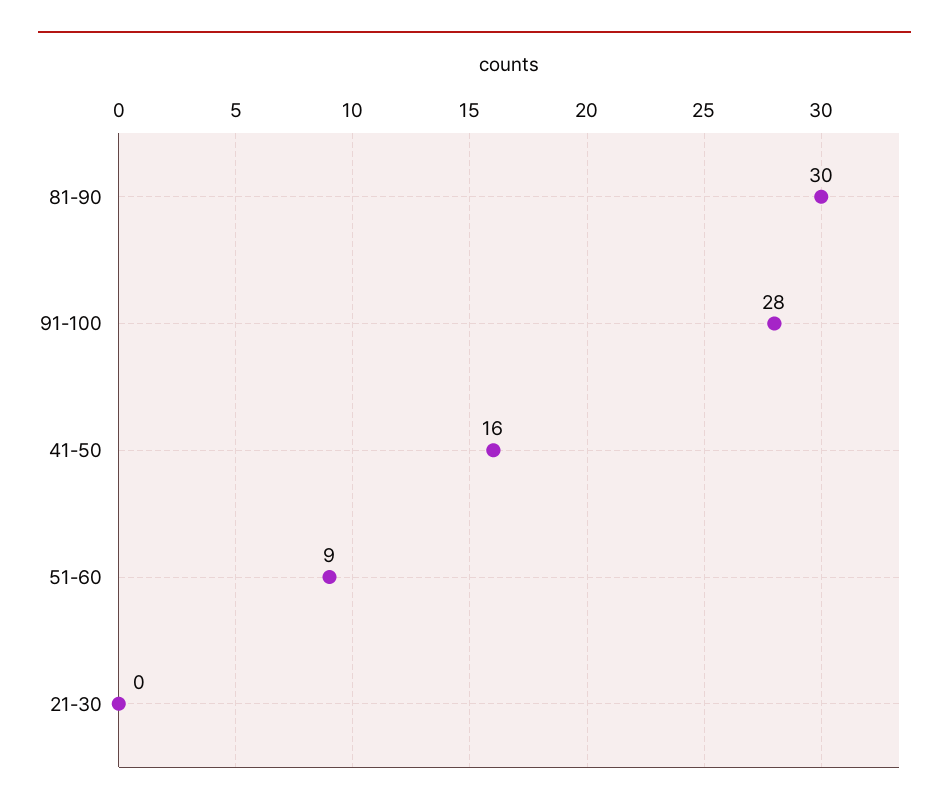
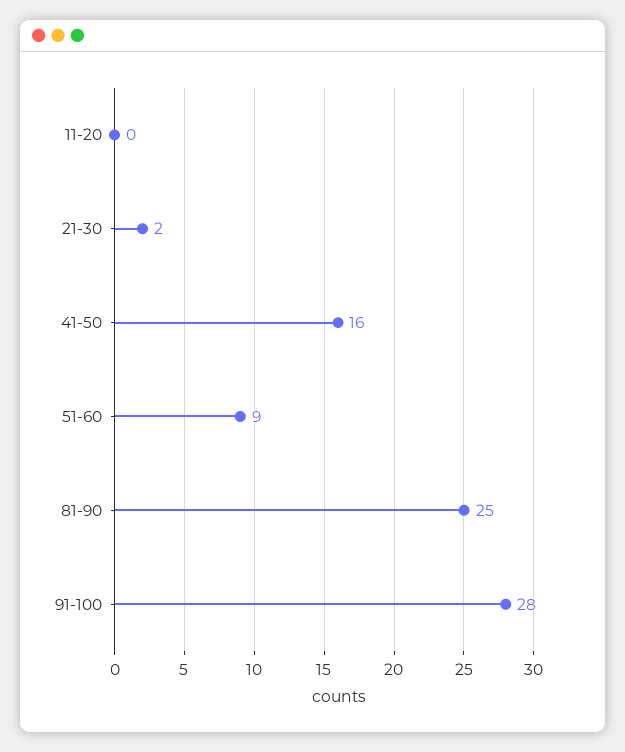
  {
-   "81-90": 30,
+   "81-90": 25,
    "91-100": 28,
    "41-50": 16,
    "51-60": 9,
-   "21-30": 0
+   "21-30": 2,
+   "11-20": 0
  }

